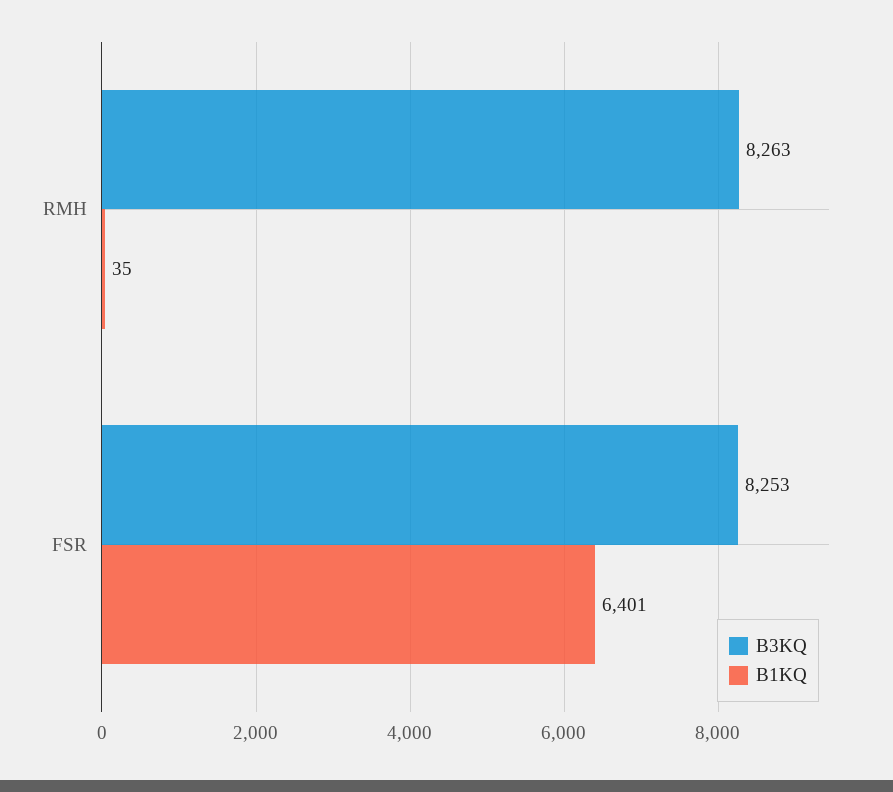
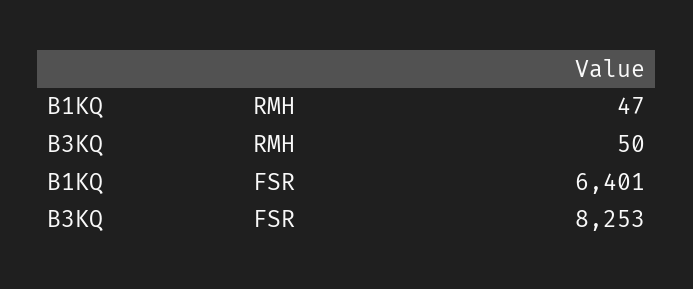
  {
    "B3KQ": {
-     "RMH": 8263,
+     "RMH": 50,
      "FSR": 8253
    },
    "B1KQ": {
-     "RMH": 35,
+     "RMH": 47,
      "FSR": 6401
    }
  }

